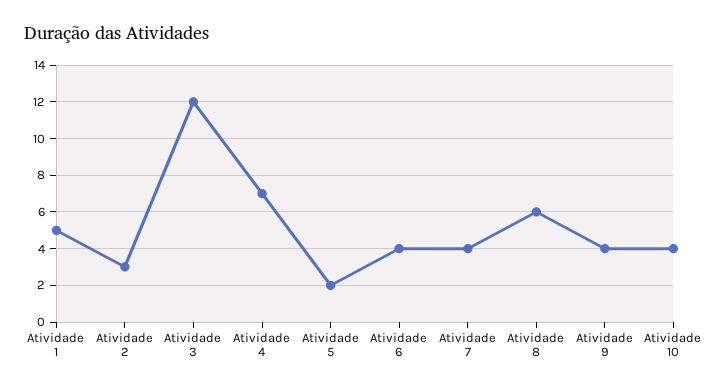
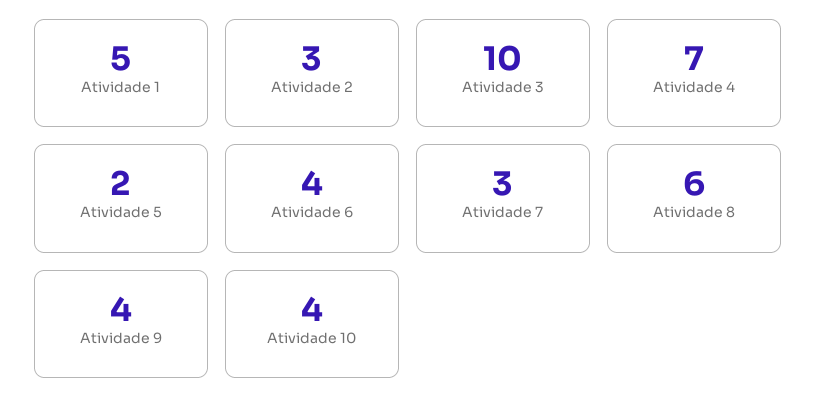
  {
    "Atividade 1": 5,
    "Atividade 2": 3,
-   "Atividade 3": 12,
+   "Atividade 3": 10,
    "Atividade 4": 7,
    "Atividade 5": 2,
    "Atividade 6": 4,
-   "Atividade 7": 4,
+   "Atividade 7": 3,
    "Atividade 8": 6,
    "Atividade 9": 4,
    "Atividade 10": 4
  }

